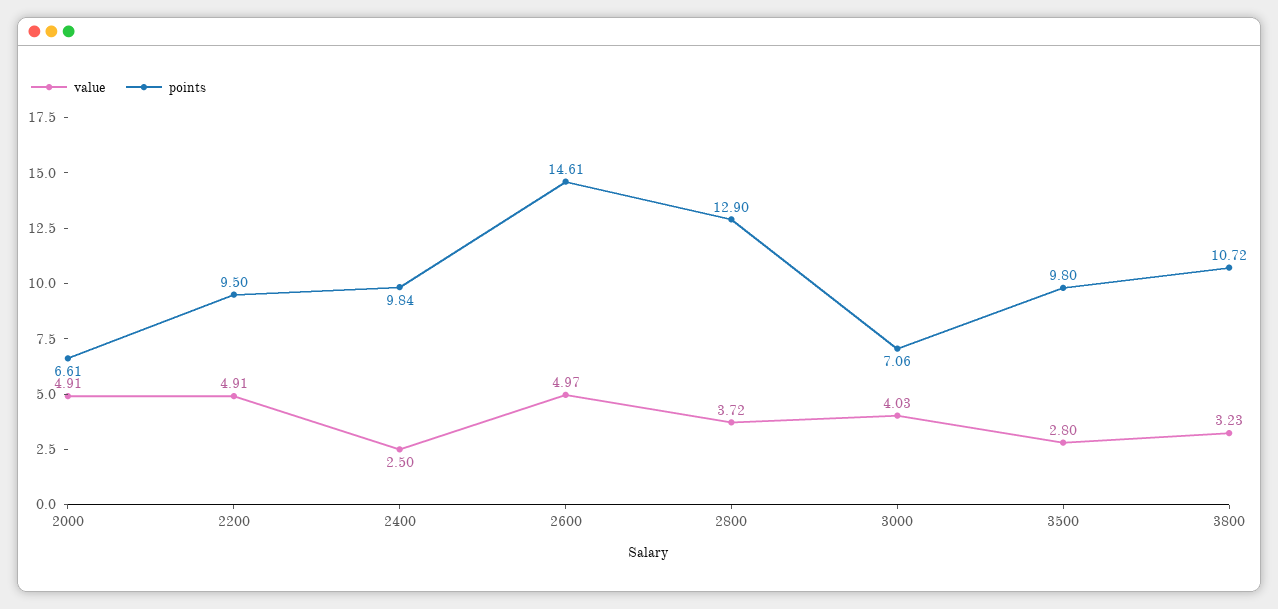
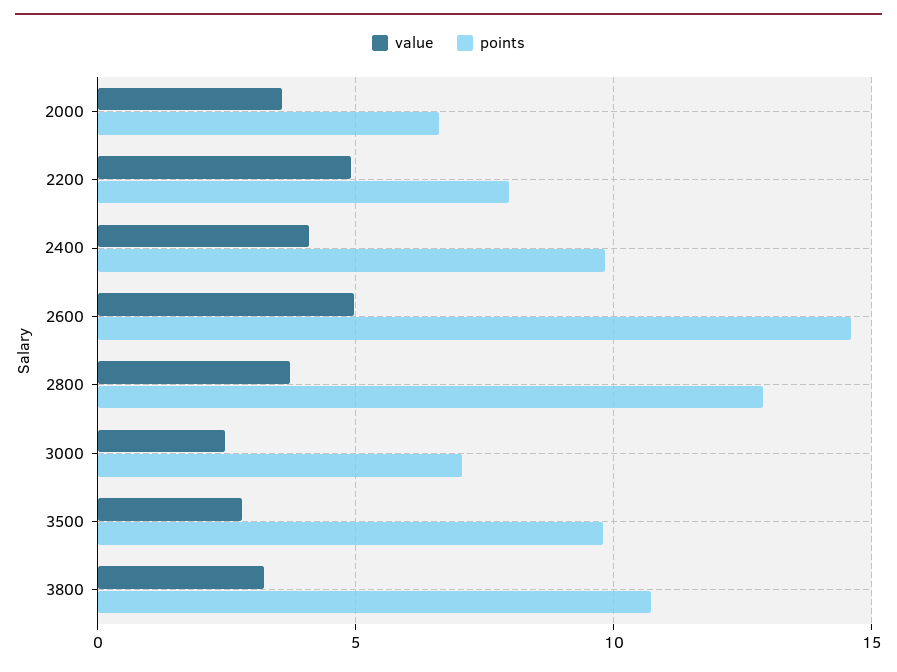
  {
    "value": {
-     "2000": 4.91,
+     "2000": 3.5,
      "2200": 4.91,
-     "2400": 2.5,
+     "2400": 4,
      "2600": 4.97,
      "2800": 3.72,
-     "3000": 4.03,
+     "3000": 2.5,
      "3500": 2.8,
      "3800": 3.23
    },
    "points": {
      "2000": 6.61,
-     "2200": 9.5,
+     "2200": 8,
      "2400": 9.84,
      "2600": 14.61,
      "2800": 12.9,
      "3000": 7.06,
      "3500": 9.8,
      "3800": 10.72
    }
  }

